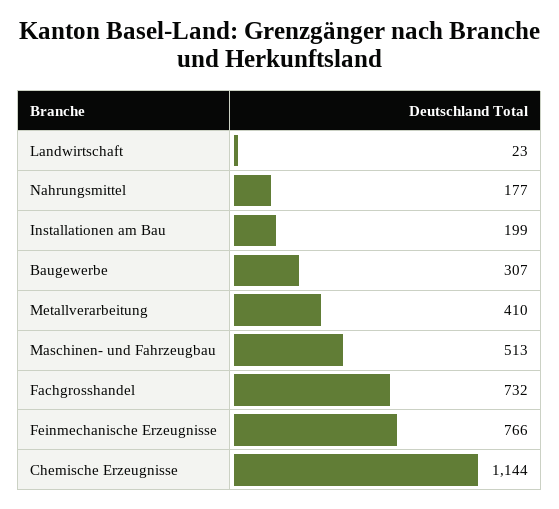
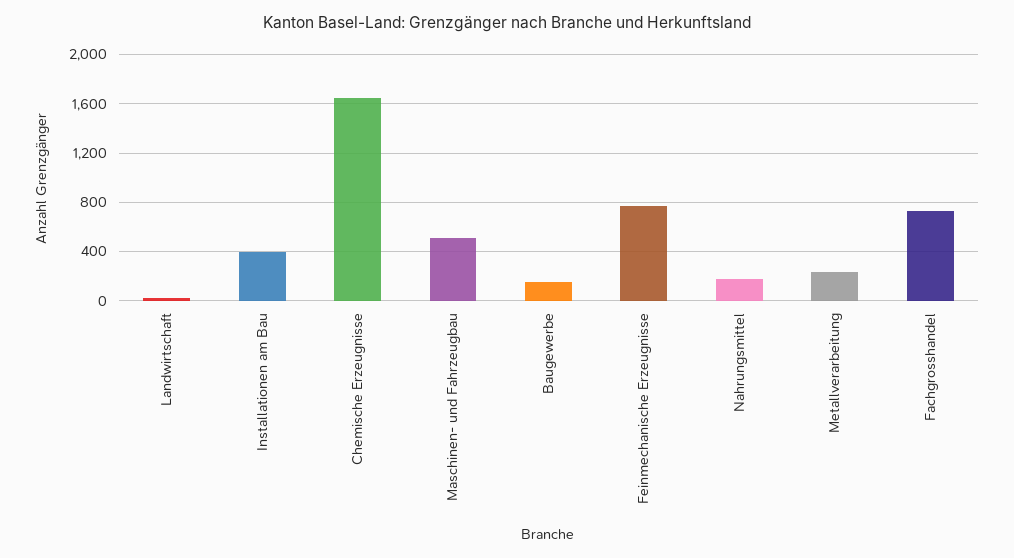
  {
    "Landwirtschaft": 23,
    "Nahrungsmittel": 177,
-   "Installationen am Bau": 199,
+   "Installationen am Bau": 400,
-   "Baugewerbe": 307,
+   "Baugewerbe": 150,
-   "Metallverarbeitung": 410,
+   "Metallverarbeitung": 250,
    "Maschinen- und Fahrzeugbau": 513,
    "Fachgrosshandel": 732,
    "Feinmechanische Erzeugnisse": 766,
-   "Chemische Erzeugnisse": 1144
+   "Chemische Erzeugnisse": 1650
  }

